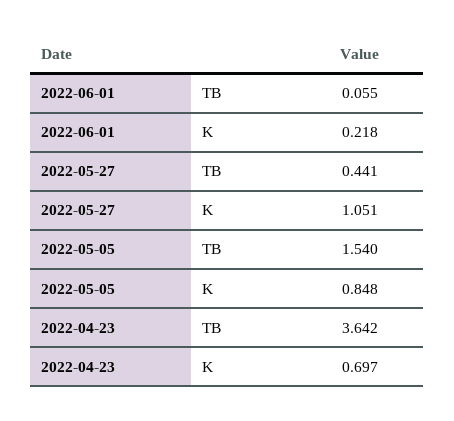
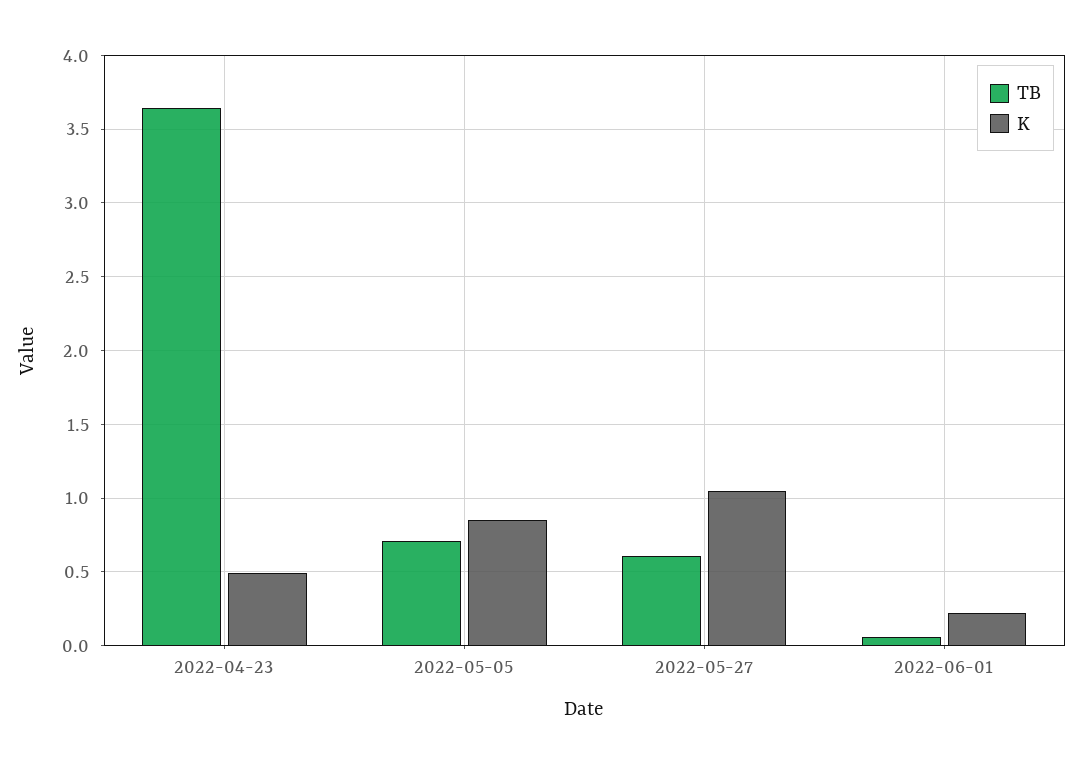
  {
    "TB": {
      "2022-06-01": 0.055,
-     "2022-05-27": 0.441,
+     "2022-05-27": 0.6,
-     "2022-05-05": 1.54,
+     "2022-05-05": 0.7,
      "2022-04-23": 3.642
    },
    "K": {
      "2022-06-01": 0.218,
      "2022-05-27": 1.051,
      "2022-05-05": 0.848,
-     "2022-04-23": 0.697
+     "2022-04-23": 0.5
    }
  }

